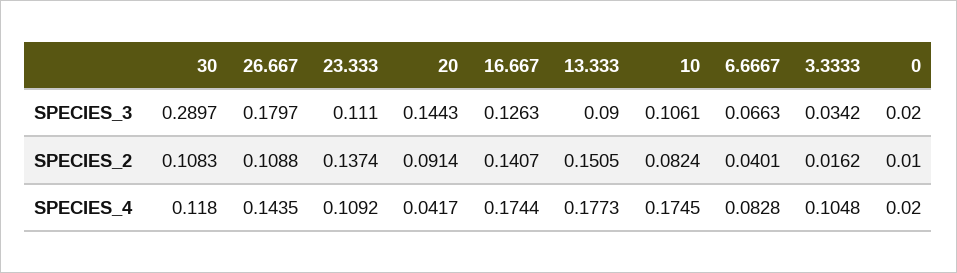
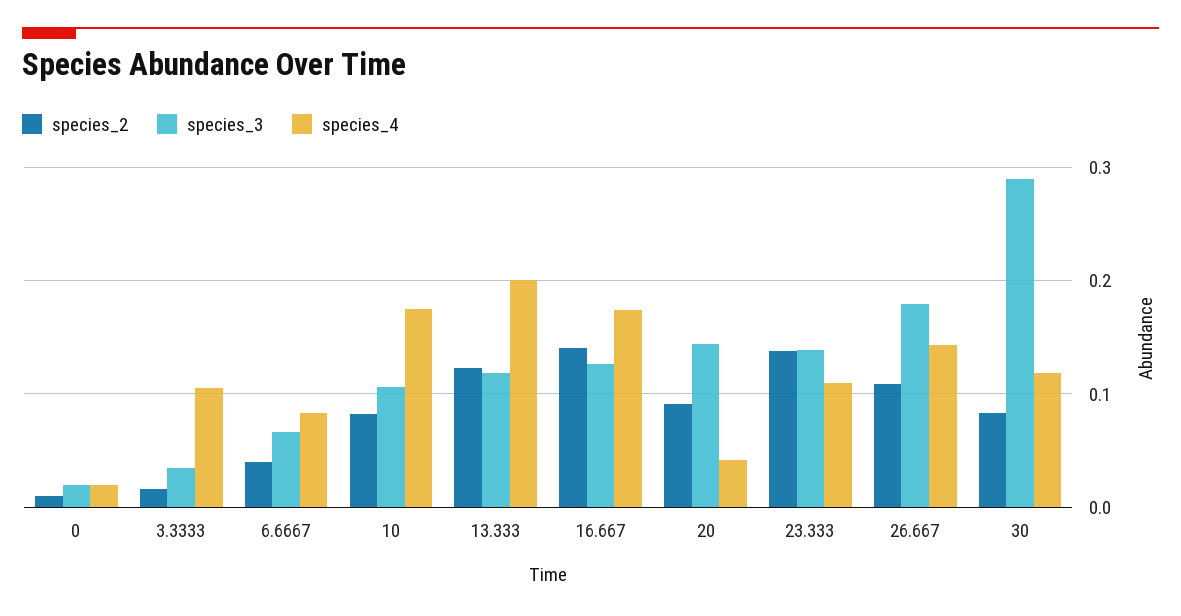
  {
    "SPECIES_3": {
      "30": 0.2897,
      "26.667": 0.1797,
-     "23.333": 0.111,
+     "23.333": 0.14,
      "20": 0.1443,
      "16.667": 0.1263,
-     "13.333": 0.09,
+     "13.333": 0.12,
      "10": 0.1061,
      "6.6667": 0.0663,
      "3.3333": 0.0342,
      "0": 0.02
    },
    "SPECIES_2": {
-     "30": 0.1083,
+     "30": 0.08,
      "26.667": 0.1088,
      "23.333": 0.1374,
      "20": 0.0914,
      "16.667": 0.1407,
-     "13.333": 0.1505,
+     "13.333": 0.12,
      "10": 0.0824,
      "6.6667": 0.0401,
      "3.3333": 0.0162,
      "0": 0.01
    },
    "SPECIES_4": {
      "30": 0.118,
      "26.667": 0.1435,
      "23.333": 0.1092,
      "20": 0.0417,
      "16.667": 0.1744,
-     "13.333": 0.1773,
+     "13.333": 0.2,
      "10": 0.1745,
      "6.6667": 0.0828,
      "3.3333": 0.1048,
      "0": 0.02
    }
  }

